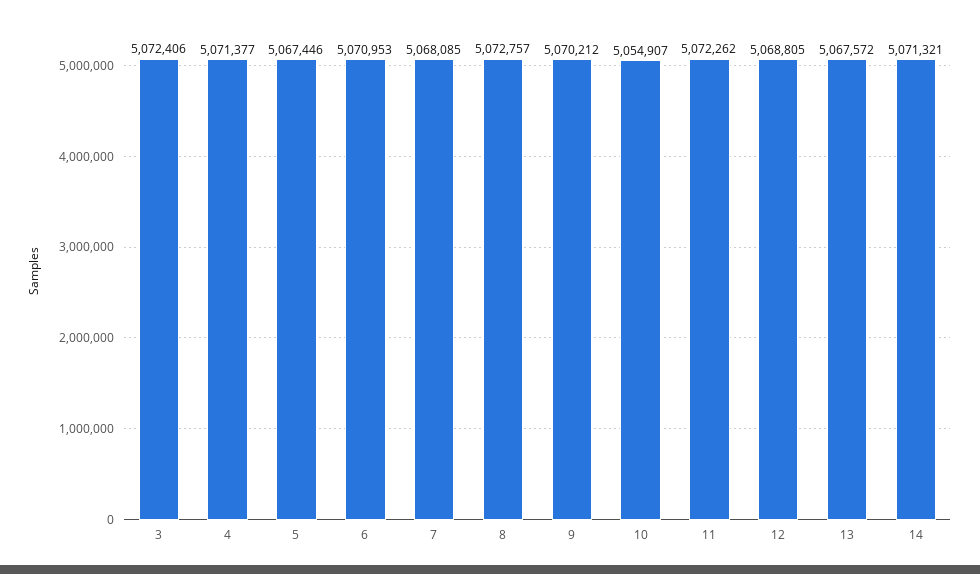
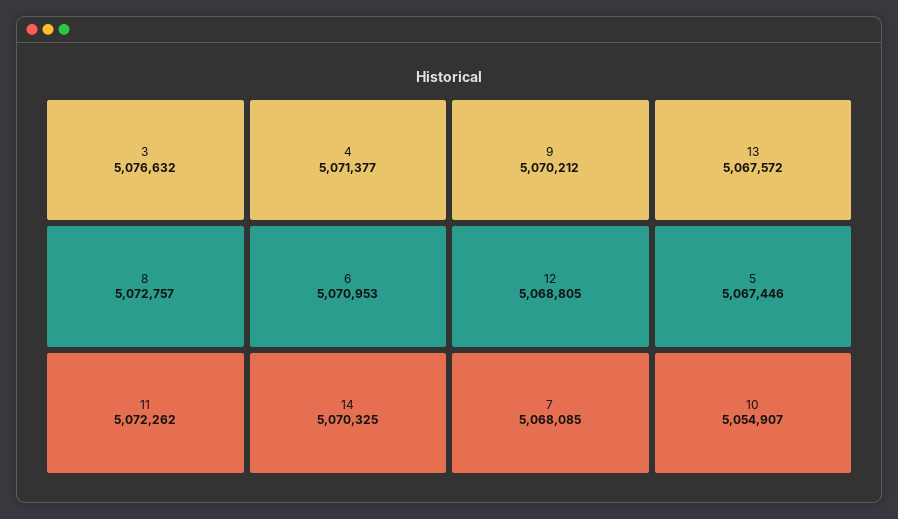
  {
-   "3": 5072406,
+   "3": 5076632,
    "4": 5071377,
    "5": 5067446,
    "6": 5070953,
    "7": 5068085,
    "8": 5072757,
    "9": 5070212,
    "10": 5054907,
    "11": 5072262,
    "12": 5068805,
    "13": 5067572,
-   "14": 5071321
+   "14": 5070325
  }

